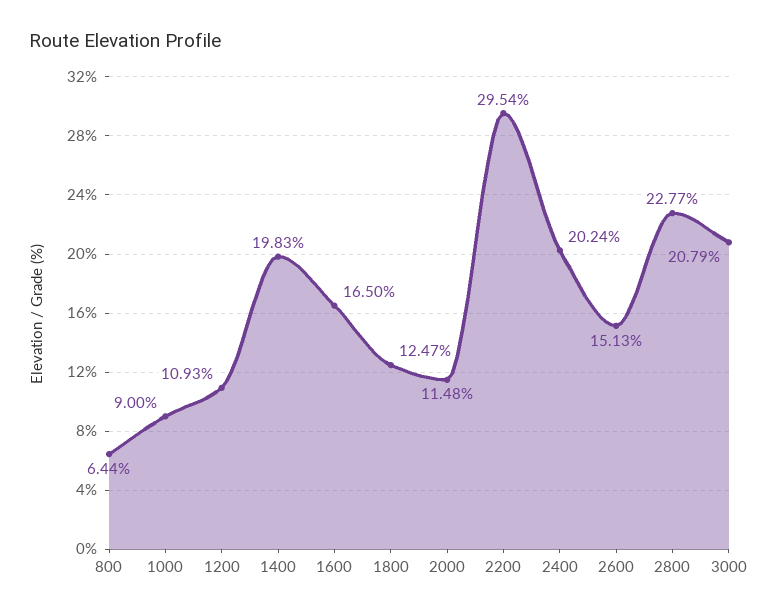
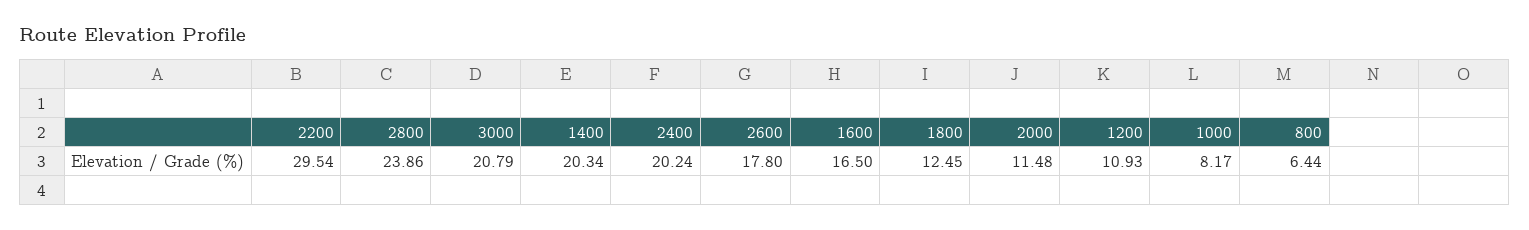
  {
    "800": 6.44,
-   "1000": 9,
+   "1000": 8.17,
    "1200": 10.93,
-   "1400": 19.83,
+   "1400": 20.34,
    "1600": 16.5,
-   "1800": 12.47,
+   "1800": 12.45,
    "2000": 11.48,
    "2200": 29.54,
    "2400": 20.24,
-   "2600": 15.13,
+   "2600": 17.8,
-   "2800": 22.77,
+   "2800": 23.86,
    "3000": 20.79
  }

